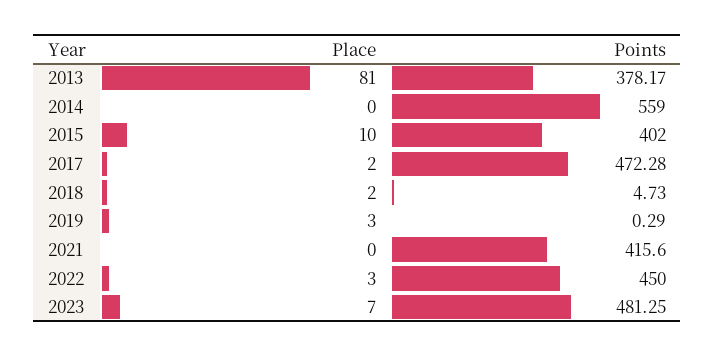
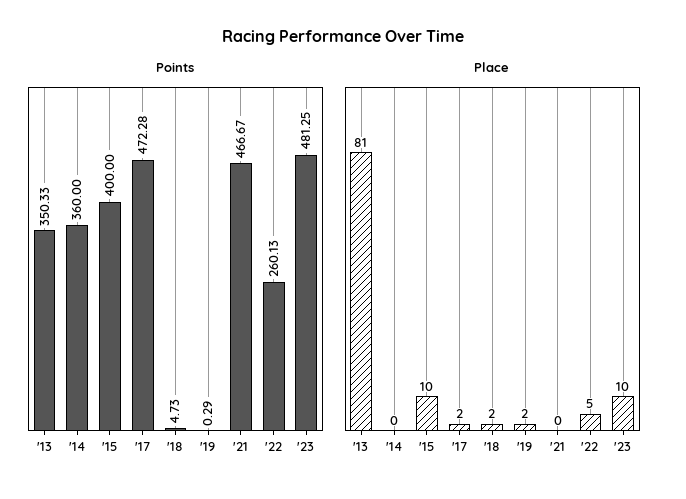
  {
    "Place": {
      "2013": 81,
      "2014": 0,
      "2015": 10,
      "2017": 2,
      "2018": 2,
-     "2019": 3,
+     "2019": 2,
      "2021": 0,
-     "2022": 3,
+     "2022": 5,
-     "2023": 7
+     "2023": 10
    },
    "Points": {
-     "2013": 378.17,
+     "2013": 350.33,
-     "2014": 559,
+     "2014": 360,
-     "2015": 402,
+     "2015": 400,
      "2017": 472.28,
      "2018": 4.73,
      "2019": 0.29,
-     "2021": 415.6,
+     "2021": 466.67,
-     "2022": 450,
+     "2022": 260.13,
      "2023": 481.25
    }
  }

